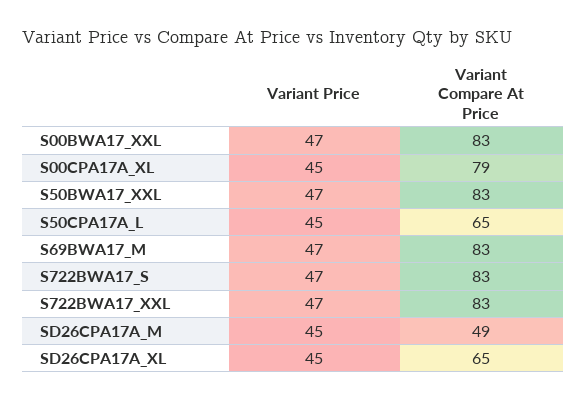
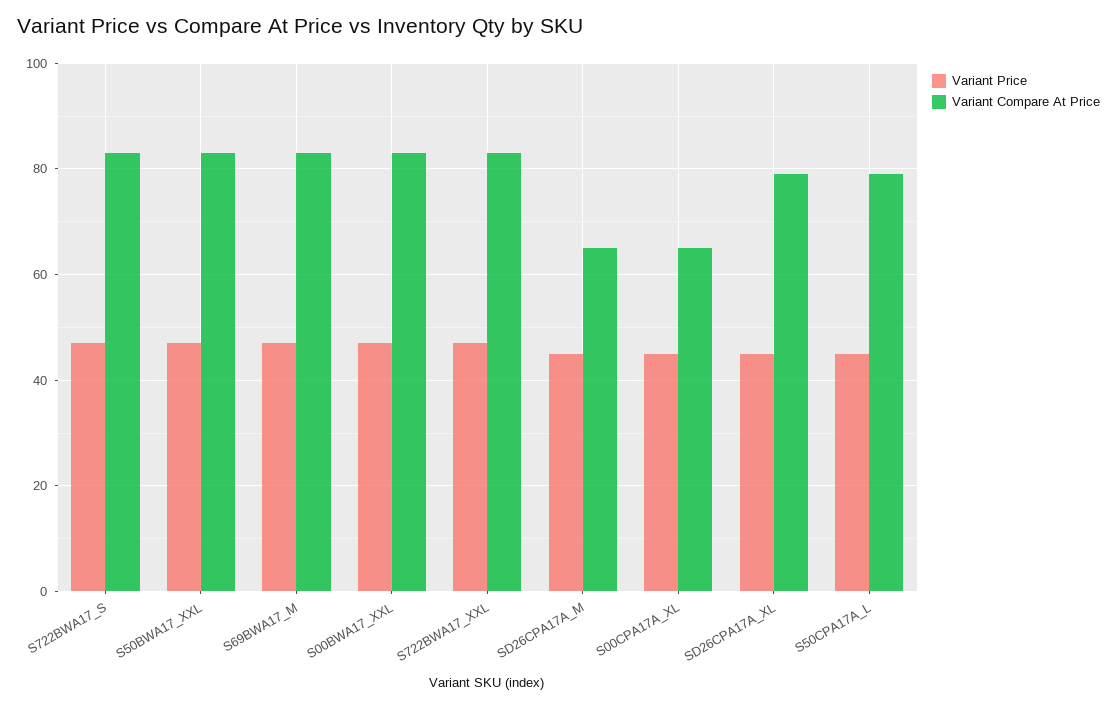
  {
    "Variant Price": {
      "S00BWA17_XXL": 47,
      "S00CPA17A_XL": 45,
      "S50BWA17_XXL": 47,
      "S50CPA17A_L": 45,
      "S69BWA17_M": 47,
      "S722BWA17_S": 47,
      "S722BWA17_XXL": 47,
      "SD26CPA17A_M": 45,
      "SD26CPA17A_XL": 45
    },
    "Variant Compare At Price": {
      "S00BWA17_XXL": 83,
-     "S00CPA17A_XL": 79,
+     "S00CPA17A_XL": 65,
      "S50BWA17_XXL": 83,
-     "S50CPA17A_L": 65,
+     "S50CPA17A_L": 80,
      "S69BWA17_M": 83,
      "S722BWA17_S": 83,
      "S722BWA17_XXL": 83,
-     "SD26CPA17A_M": 49,
+     "SD26CPA17A_M": 65,
-     "SD26CPA17A_XL": 65
+     "SD26CPA17A_XL": 80
    }
  }

